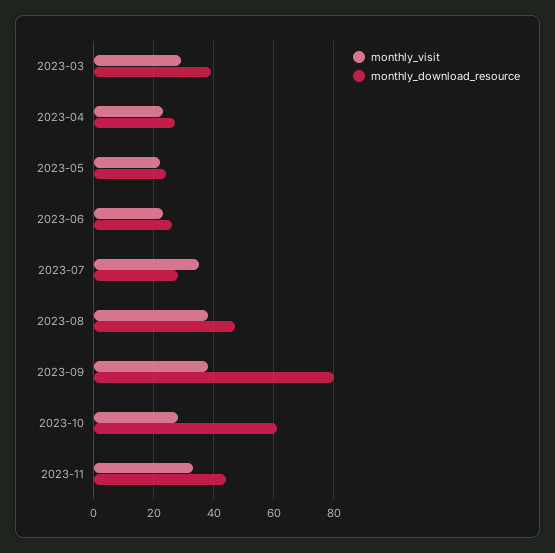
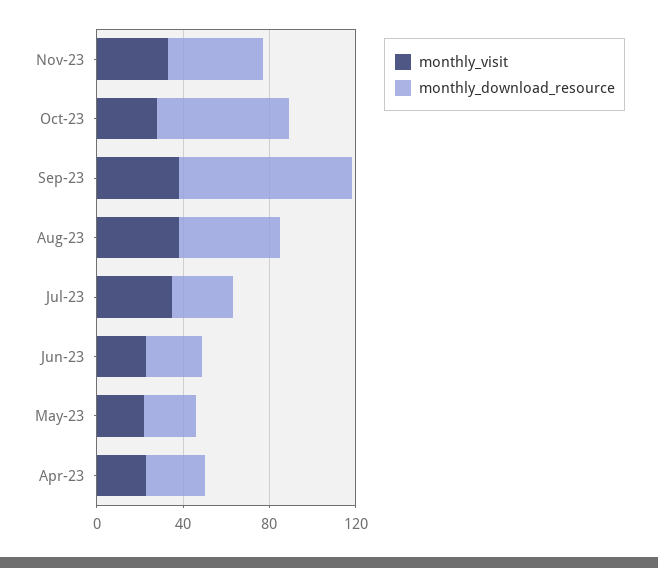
  {
    "monthly_visit": {
-     "2023-03": 30,
      "2023-04": 25,
      "2023-05": 20,
      "2023-06": 25,
      "2023-07": 35,
      "2023-08": 40,
      "2023-09": 40,
      "2023-10": 30,
      "2023-11": 35
    },
    "monthly_download_resource": {
-     "2023-03": 40,
      "2023-04": 25,
      "2023-05": 25,
      "2023-06": 25,
      "2023-07": 30,
      "2023-08": 45,
      "2023-09": 80,
      "2023-10": 60,
      "2023-11": 45
    }
  }

